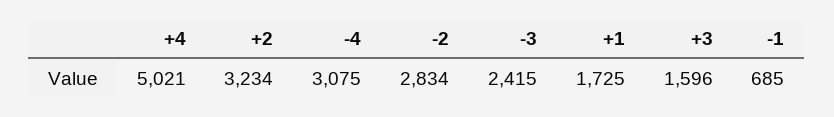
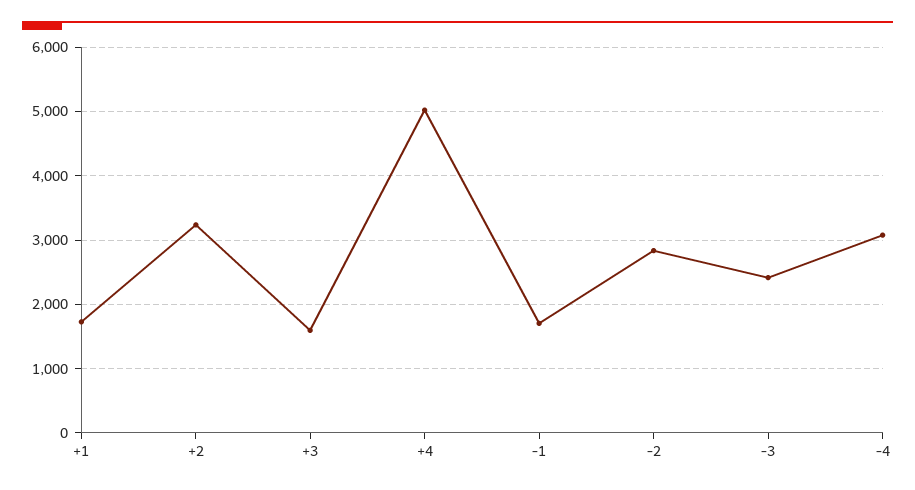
  {
    "+4": 5021,
    "+2": 3234,
    "-4": 3075,
    "-2": 2834,
    "-3": 2415,
    "+1": 1725,
    "+3": 1596,
-   "-1": 685
+   "-1": 1700
  }

